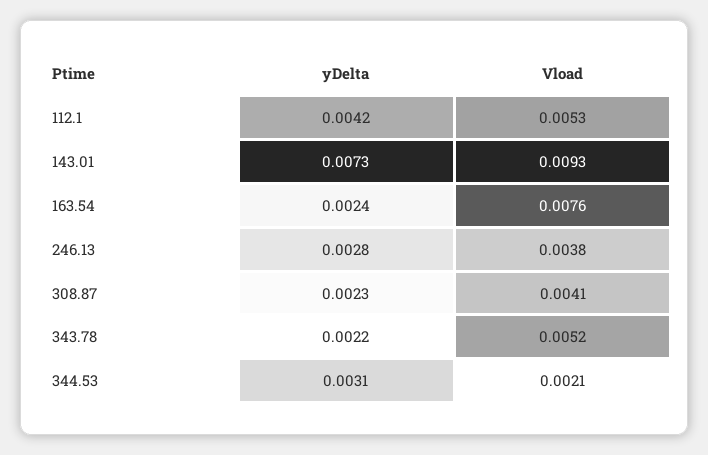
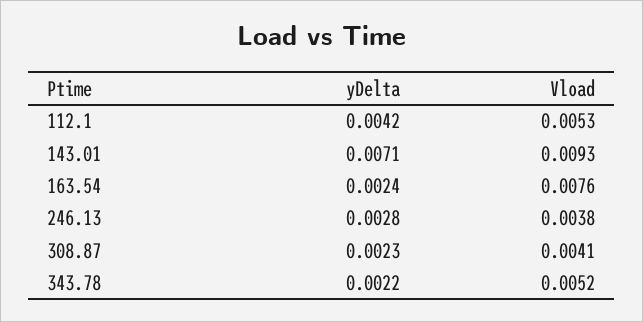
  {
    "yDelta": {
      "112.1": 0.0042,
-     "143.01": 0.0073,
+     "143.01": 0.0071,
      "163.54": 0.0024,
      "246.13": 0.0028,
      "308.87": 0.0023,
-     "343.78": 0.0022,
+     "343.78": 0.0022
-     "344.53": 0.0031
    },
    "Vload": {
      "112.1": 0.0053,
      "143.01": 0.0093,
      "163.54": 0.0076,
      "246.13": 0.0038,
      "308.87": 0.0041,
-     "343.78": 0.0052,
+     "343.78": 0.0052
-     "344.53": 0.0021
    }
  }

